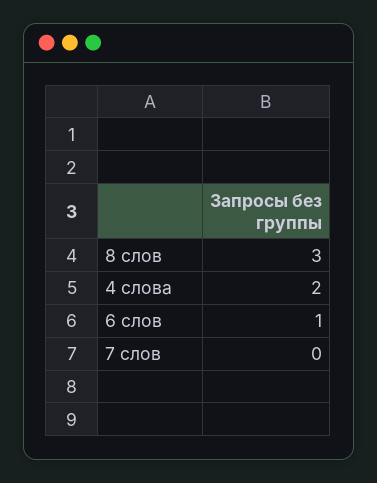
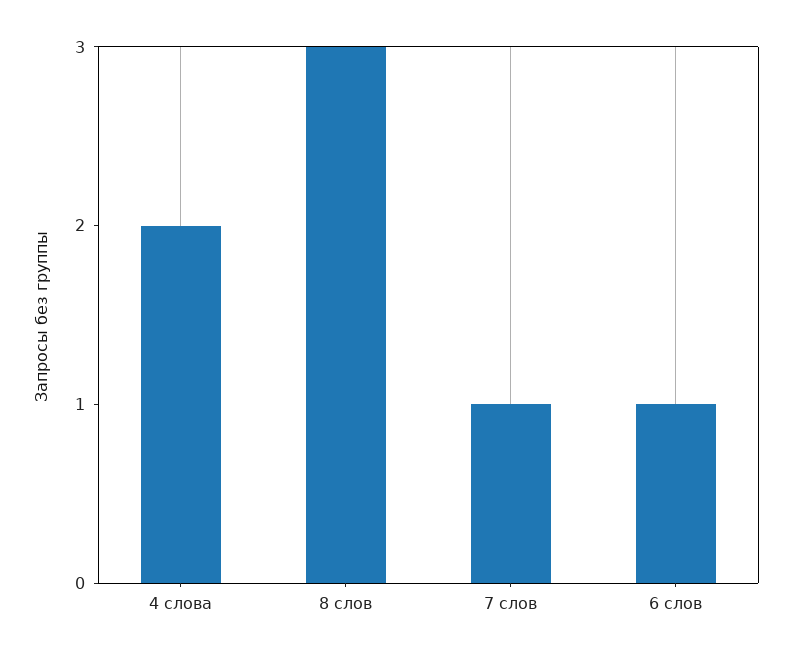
  {
    "8 слов": 3,
    "4 слова": 2,
    "6 слов": 1,
-   "7 слов": 0
+   "7 слов": 1
  }

